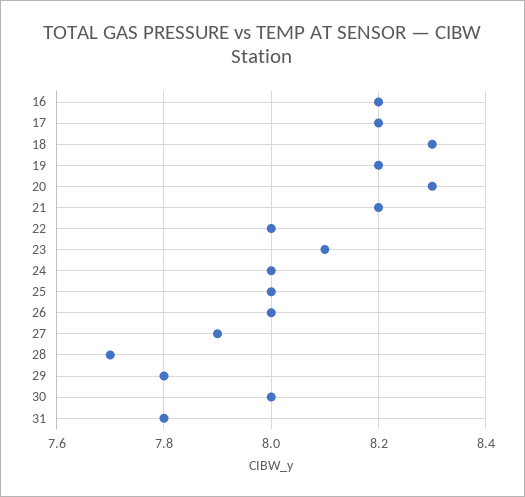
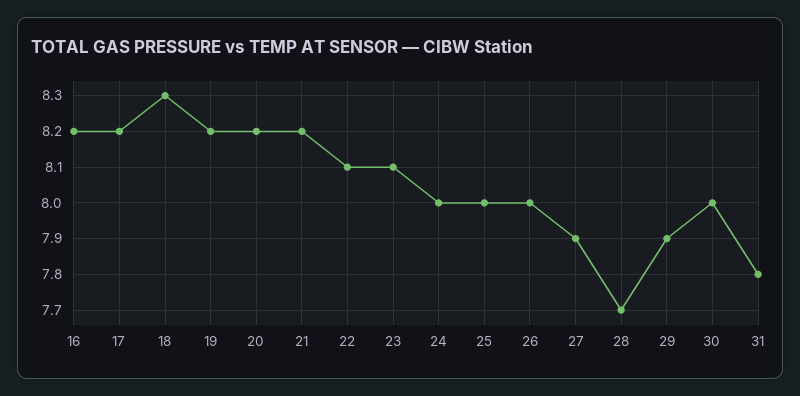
  {
    "16": 8.2,
    "17": 8.2,
    "18": 8.3,
    "19": 8.2,
-   "20": 8.3,
+   "20": 8.2,
    "21": 8.2,
-   "22": 8,
+   "22": 8.1,
    "23": 8.1,
    "24": 8,
    "25": 8,
    "26": 8,
    "27": 7.9,
    "28": 7.7,
-   "29": 7.8,
+   "29": 7.9,
    "30": 8,
    "31": 7.8
  }

